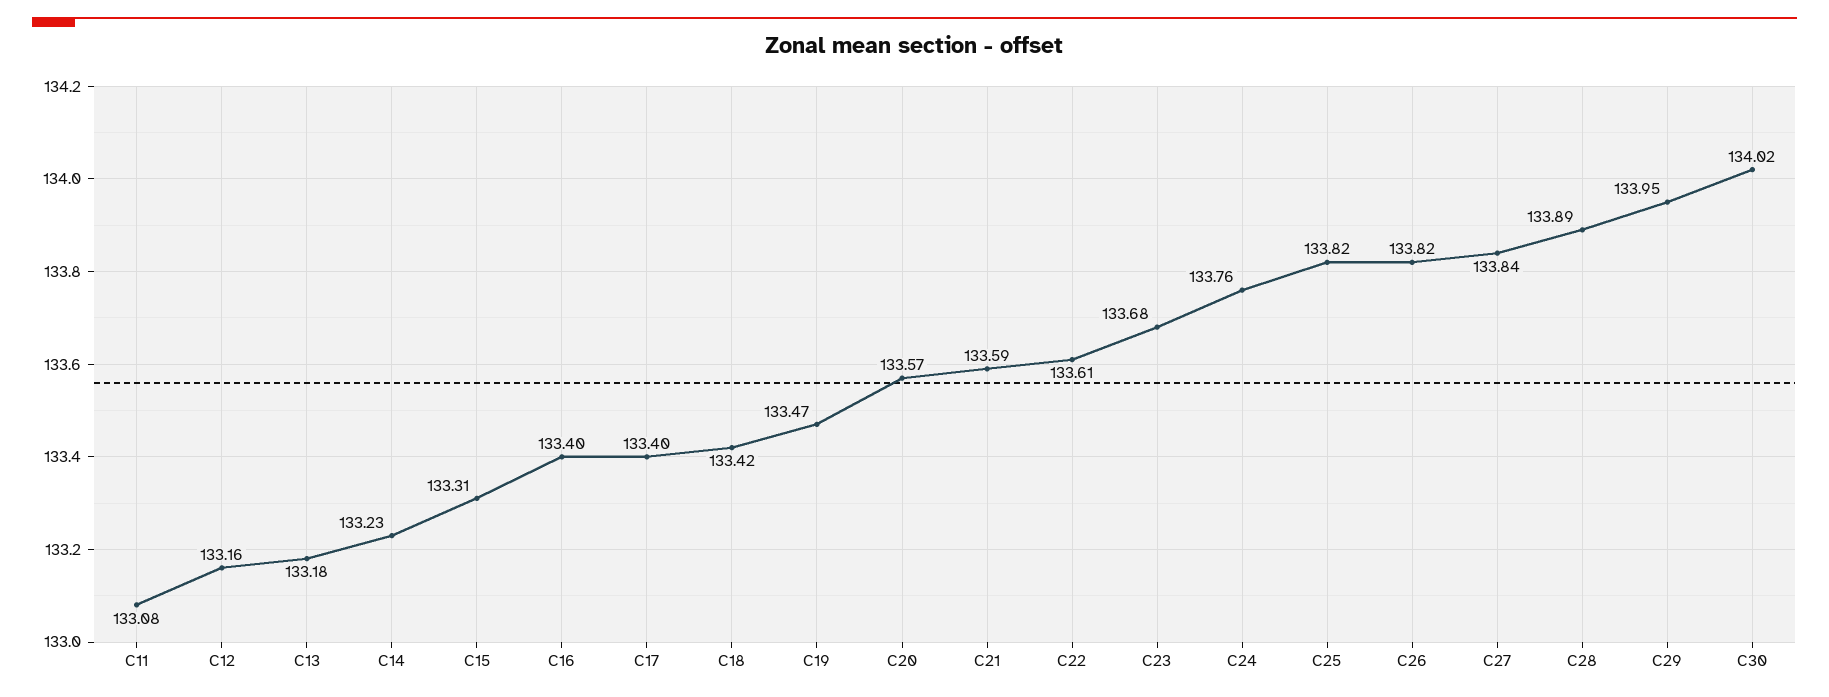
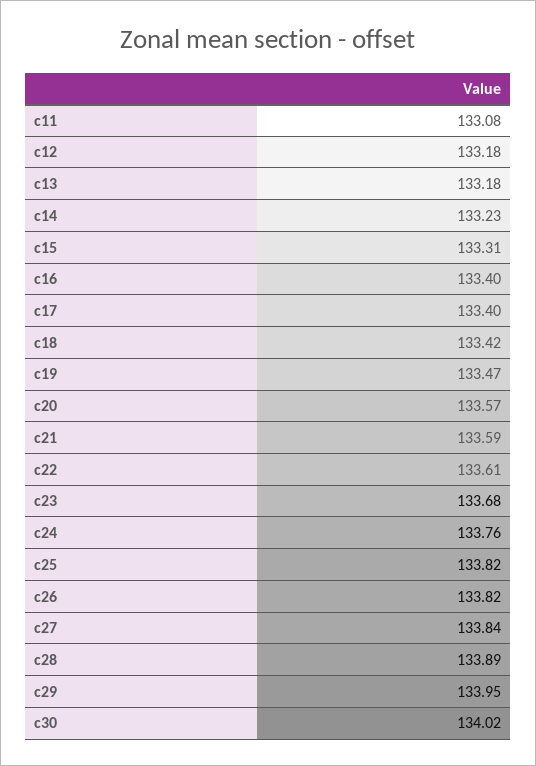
  {
    "C11": 133.08,
-   "C12": 133.16,
+   "C12": 133.18,
    "C13": 133.18,
    "C14": 133.23,
    "C15": 133.31,
    "C16": 133.4,
    "C17": 133.4,
    "C18": 133.42,
    "C19": 133.47,
    "C20": 133.57,
    "C21": 133.59,
    "C22": 133.61,
    "C23": 133.68,
    "C24": 133.76,
    "C25": 133.82,
    "C26": 133.82,
    "C27": 133.84,
    "C28": 133.89,
    "C29": 133.95,
    "C30": 134.02
  }

